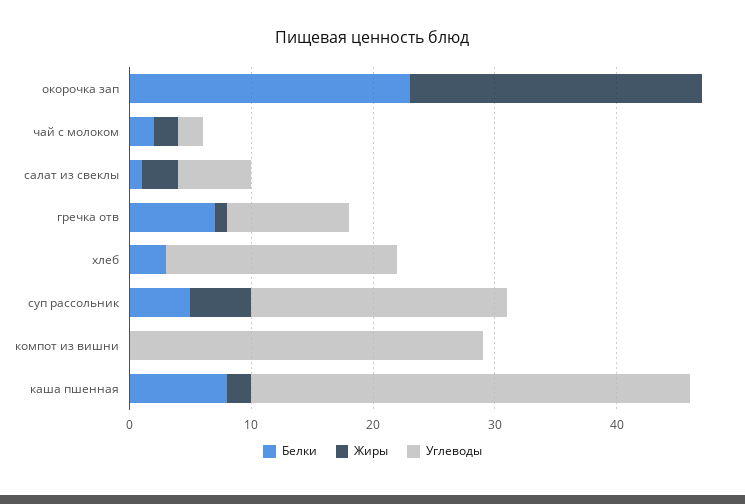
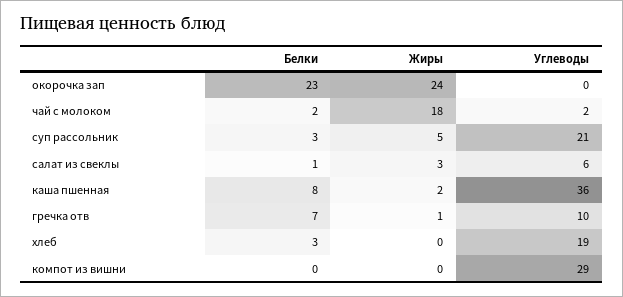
  {
    "Белки": {
      "окорочка зап": 23,
      "чай с молоком": 2,
      "салат из свеклы": 1,
      "гречка отв": 7,
      "хлеб": 3,
-     "суп рассольник": 5,
+     "суп рассольник": 3,
      "компот из вишни": 0,
      "каша пшенная": 8
    },
    "Жиры": {
      "окорочка зап": 24,
-     "чай с молоком": 2,
+     "чай с молоком": 18,
      "салат из свеклы": 3,
      "гречка отв": 1,
      "хлеб": 0,
      "суп рассольник": 5,
      "компот из вишни": 0,
      "каша пшенная": 2
    },
    "Углеводы": {
      "окорочка зап": 0,
      "чай с молоком": 2,
      "салат из свеклы": 6,
      "гречка отв": 10,
      "хлеб": 19,
      "суп рассольник": 21,
      "компот из вишни": 29,
      "каша пшенная": 36
    }
  }

